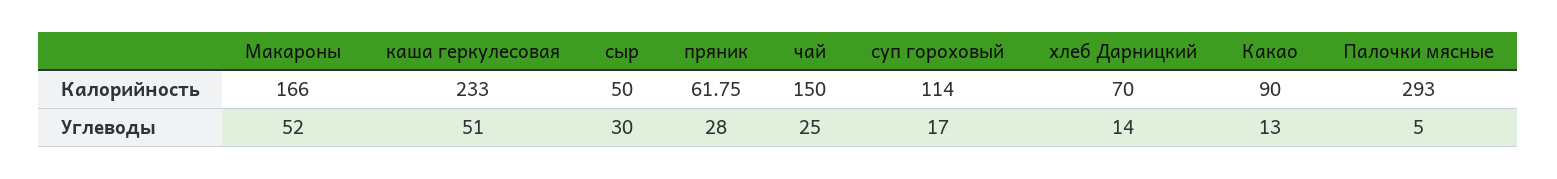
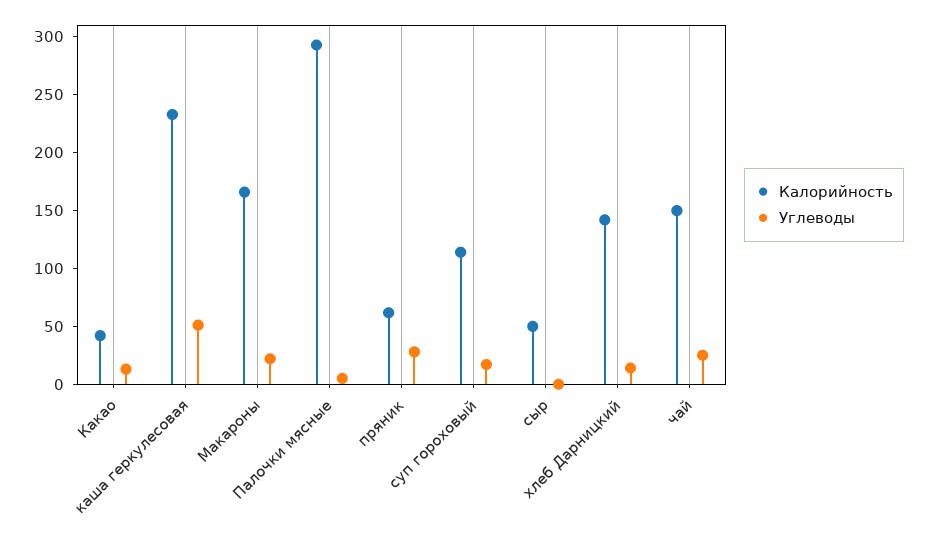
  {
    "Калорийность": {
      "Макароны": 166,
      "каша геркулесовая": 233,
      "сыр": 50,
      "пряник": 61.75,
      "чай": 150,
      "суп гороховый": 114,
-     "хлеб Дарницкий": 70,
+     "хлеб Дарницкий": 140,
-     "Какао": 90,
+     "Какао": 40,
      "Палочки мясные": 293
    },
    "Углеводы": {
-     "Макароны": 52,
+     "Макароны": 20,
      "каша геркулесовая": 51,
-     "сыр": 30,
+     "сыр": 0,
      "пряник": 28,
      "чай": 25,
      "суп гороховый": 17,
      "хлеб Дарницкий": 14,
      "Какао": 13,
      "Палочки мясные": 5
    }
  }

